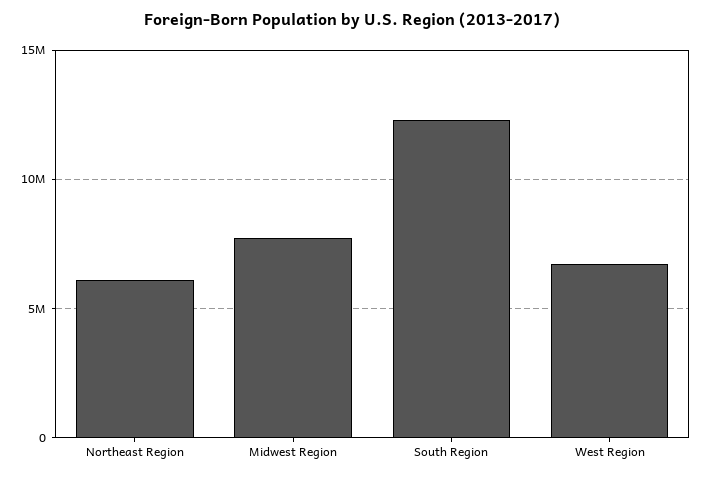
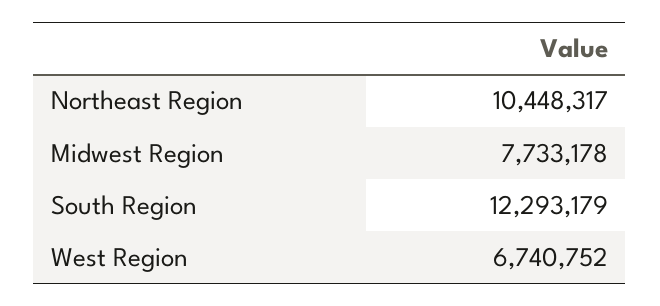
  {
-   "Northeast Region": 6000000,
+   "Northeast Region": 10448317,
    "Midwest Region": 7733178,
    "South Region": 12293179,
    "West Region": 6740752
  }

